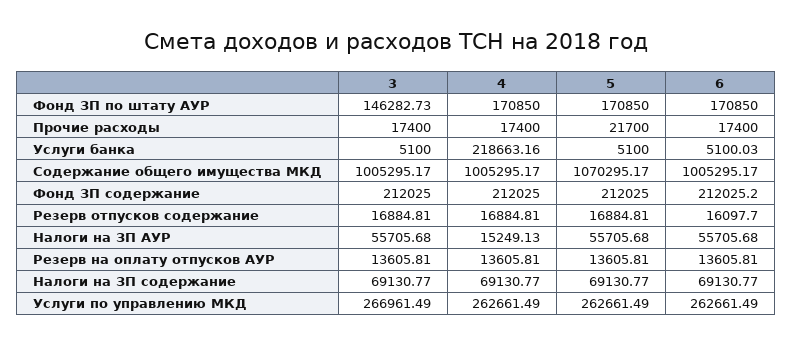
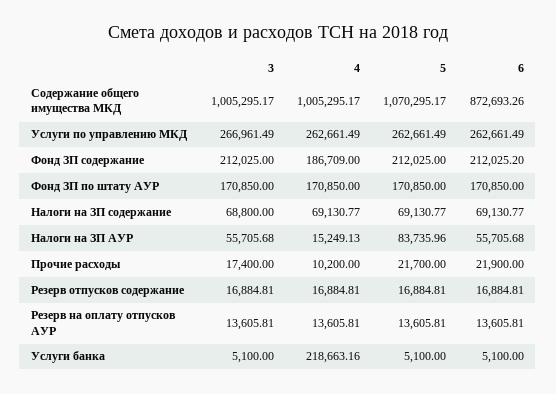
  {
    "3": {
-     "Фонд ЗП по штату АУР": 146282.73,
+     "Фонд ЗП по штату АУР": 170850,
      "Прочие расходы": 17400,
      "Услуги банка": 5100,
      "Содержание общего имущества МКД": 1005295.17,
      "Фонд ЗП содержание": 212025,
      "Резерв отпусков содержание": 16884.81,
      "Налоги на ЗП АУР": 55705.68,
      "Резерв на оплату отпусков АУР": 13605.81,
-     "Налоги на ЗП содержание": 69130.77,
+     "Налоги на ЗП содержание": 68800,
      "Услуги по управлению МКД": 266961.49
    },
    "4": {
      "Фонд ЗП по штату АУР": 170850,
-     "Прочие расходы": 17400,
+     "Прочие расходы": 10200,
      "Услуги банка": 218663.16,
      "Содержание общего имущества МКД": 1005295.17,
-     "Фонд ЗП содержание": 212025,
+     "Фонд ЗП содержание": 186709,
      "Резерв отпусков содержание": 16884.81,
      "Налоги на ЗП АУР": 15249.13,
      "Резерв на оплату отпусков АУР": 13605.81,
      "Налоги на ЗП содержание": 69130.77,
      "Услуги по управлению МКД": 262661.49
    },
    "5": {
      "Фонд ЗП по штату АУР": 170850,
      "Прочие расходы": 21700,
      "Услуги банка": 5100,
      "Содержание общего имущества МКД": 1070295.17,
      "Фонд ЗП содержание": 212025,
      "Резерв отпусков содержание": 16884.81,
-     "Налоги на ЗП АУР": 55705.68,
+     "Налоги на ЗП АУР": 83735.96,
      "Резерв на оплату отпусков АУР": 13605.81,
      "Налоги на ЗП содержание": 69130.77,
      "Услуги по управлению МКД": 262661.49
    },
    "6": {
      "Фонд ЗП по штату АУР": 170850,
-     "Прочие расходы": 17400,
+     "Прочие расходы": 21900,
-     "Услуги банка": 5100.03,
+     "Услуги банка": 5100,
-     "Содержание общего имущества МКД": 1005295.17,
+     "Содержание общего имущества МКД": 872693.26,
      "Фонд ЗП содержание": 212025.2,
-     "Резерв отпусков содержание": 16097.7,
+     "Резерв отпусков содержание": 16884.81,
      "Налоги на ЗП АУР": 55705.68,
      "Резерв на оплату отпусков АУР": 13605.81,
      "Налоги на ЗП содержание": 69130.77,
      "Услуги по управлению МКД": 262661.49
    }
  }

